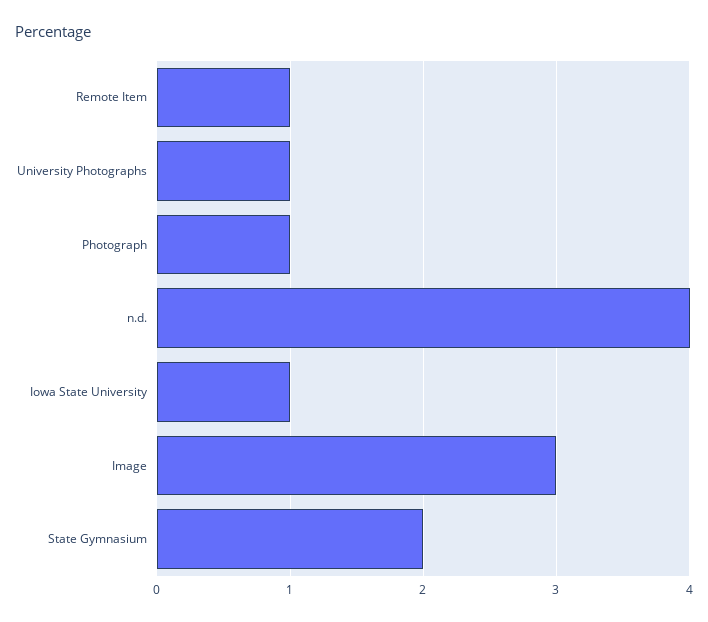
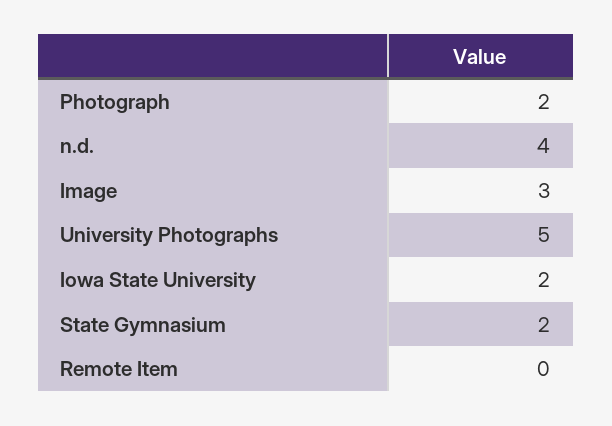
  {
-   "Remote Item": 1,
+   "Remote Item": 0,
-   "University Photographs": 1,
+   "University Photographs": 5,
-   "Photograph": 1,
+   "Photograph": 2,
    "n.d.": 4,
-   "Iowa State University": 1,
+   "Iowa State University": 2,
    "Image": 3,
    "State Gymnasium": 2
  }

